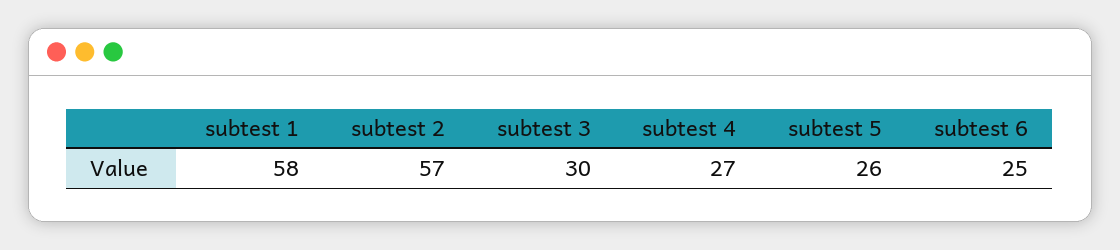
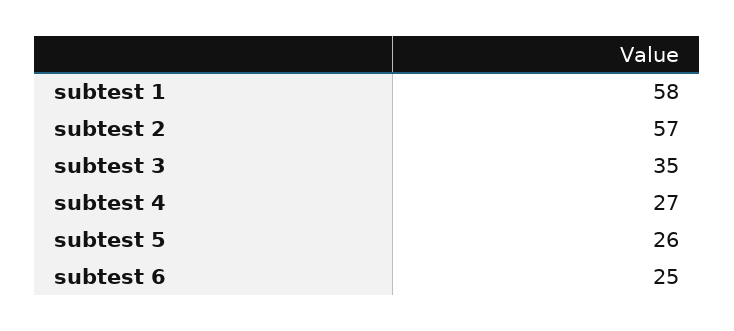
  {
    "subtest 1": 58,
    "subtest 2": 57,
-   "subtest 3": 30,
+   "subtest 3": 35,
    "subtest 4": 27,
    "subtest 5": 26,
    "subtest 6": 25
  }

